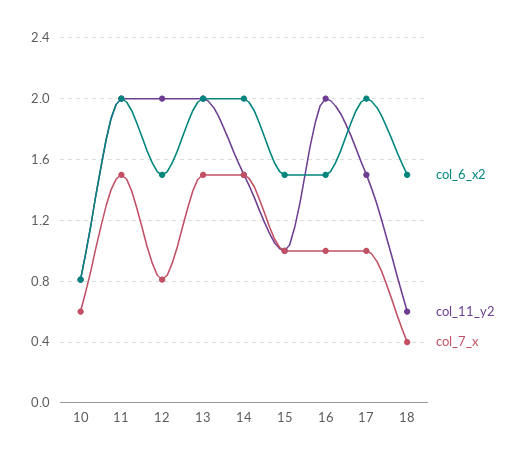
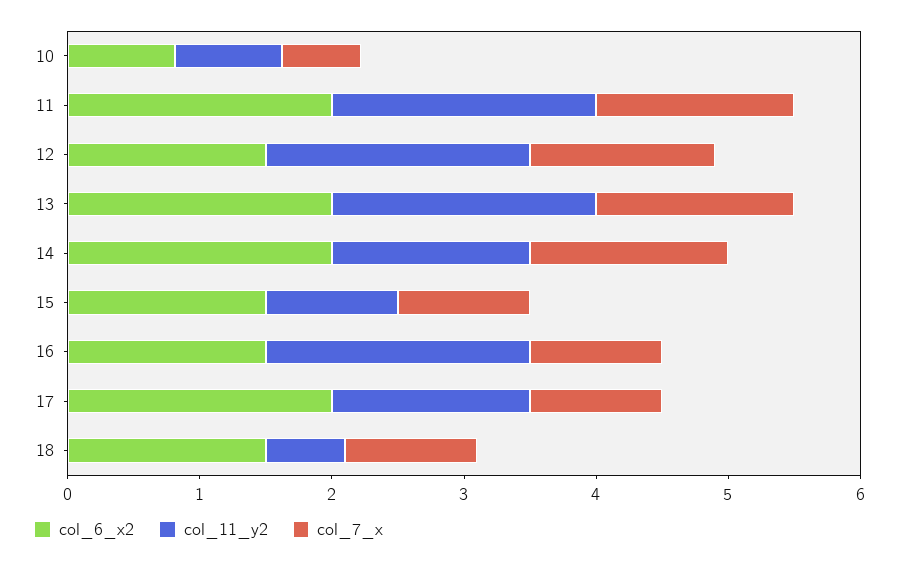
  {
    "col_6_x2": {
      "10": 0.8,
      "11": 2,
      "12": 1.5,
      "13": 2,
      "14": 2,
      "15": 1.5,
      "16": 1.5,
      "17": 2,
      "18": 1.5
    },
    "col_11_y2": {
      "10": 0.8,
      "11": 2,
      "12": 2,
      "13": 2,
      "14": 1.5,
      "15": 1,
      "16": 2,
      "17": 1.5,
      "18": 0.6
    },
    "col_7_x": {
      "10": 0.6,
      "11": 1.5,
-     "12": 0.8,
+     "12": 1.4,
      "13": 1.5,
      "14": 1.5,
      "15": 1,
      "16": 1,
      "17": 1,
-     "18": 0.4
+     "18": 1
    }
  }

